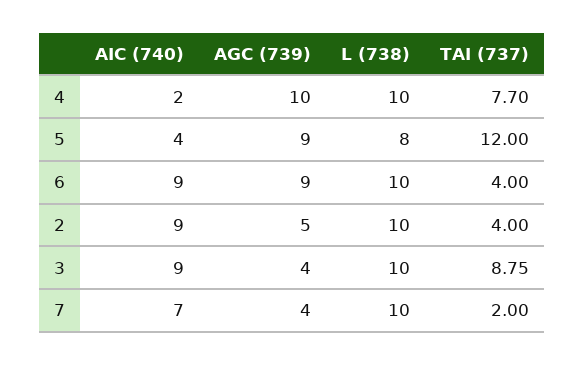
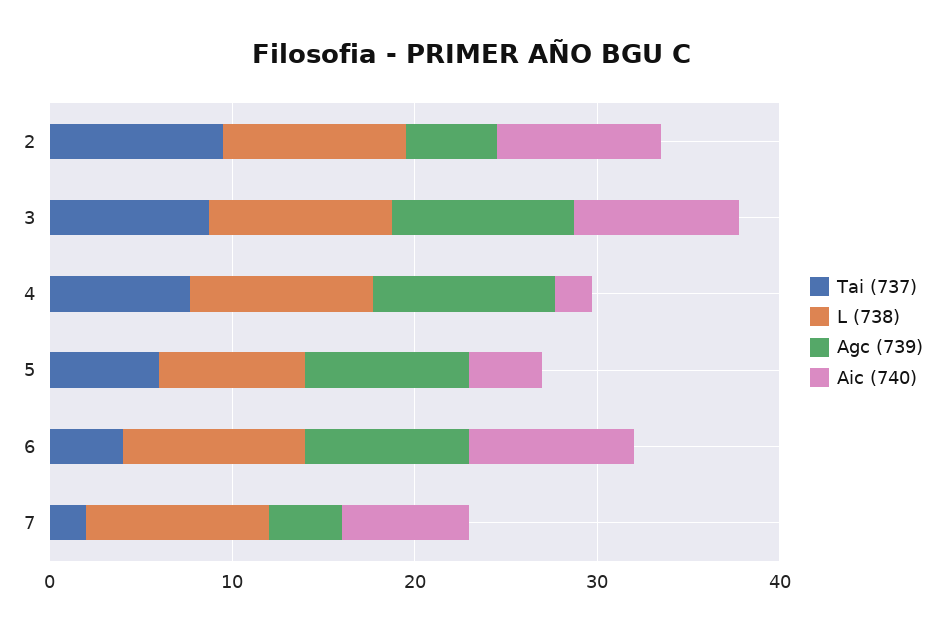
  {
    "AIC (740)": {
      "4": 2,
      "5": 4,
      "6": 9,
      "2": 9,
      "3": 9,
      "7": 7
    },
    "AGC (739)": {
      "4": 10,
      "5": 9,
      "6": 9,
      "2": 5,
-     "3": 4,
+     "3": 10,
      "7": 4
    },
    "L (738)": {
      "4": 10,
      "5": 8,
      "6": 10,
      "2": 10,
      "3": 10,
      "7": 10
    },
    "TAI (737)": {
      "4": 7.7,
-     "5": 12,
+     "5": 6,
      "6": 4,
-     "2": 4,
+     "2": 10,
      "3": 8.75,
      "7": 2
    }
  }

